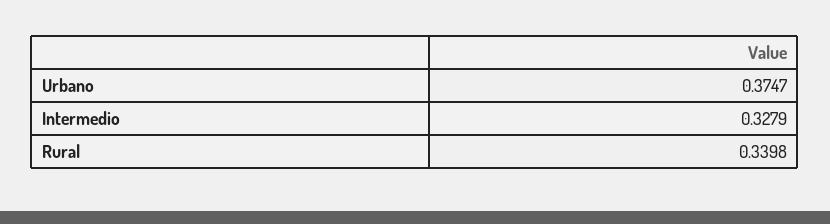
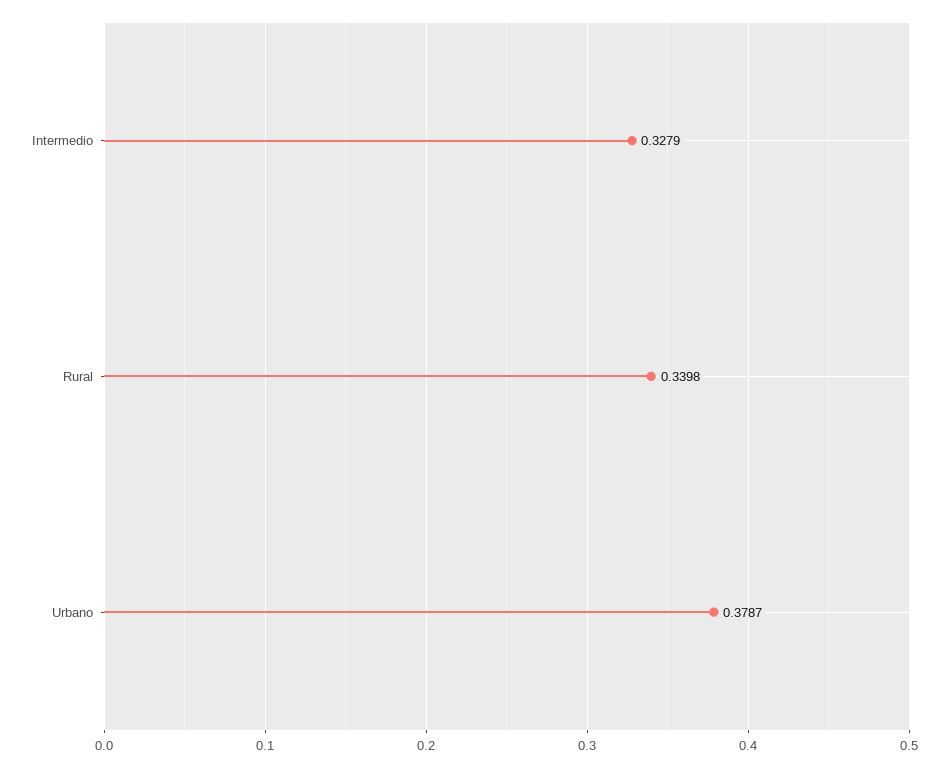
  {
-   "Urbano": 0.3747,
+   "Urbano": 0.3787,
    "Intermedio": 0.3279,
    "Rural": 0.3398
  }

